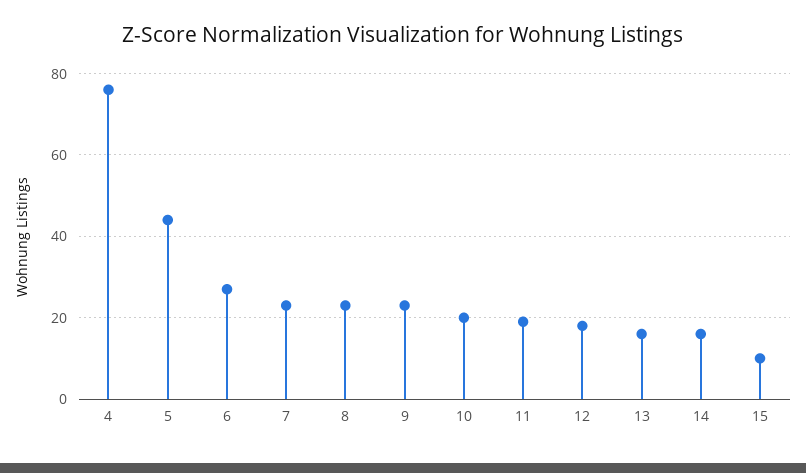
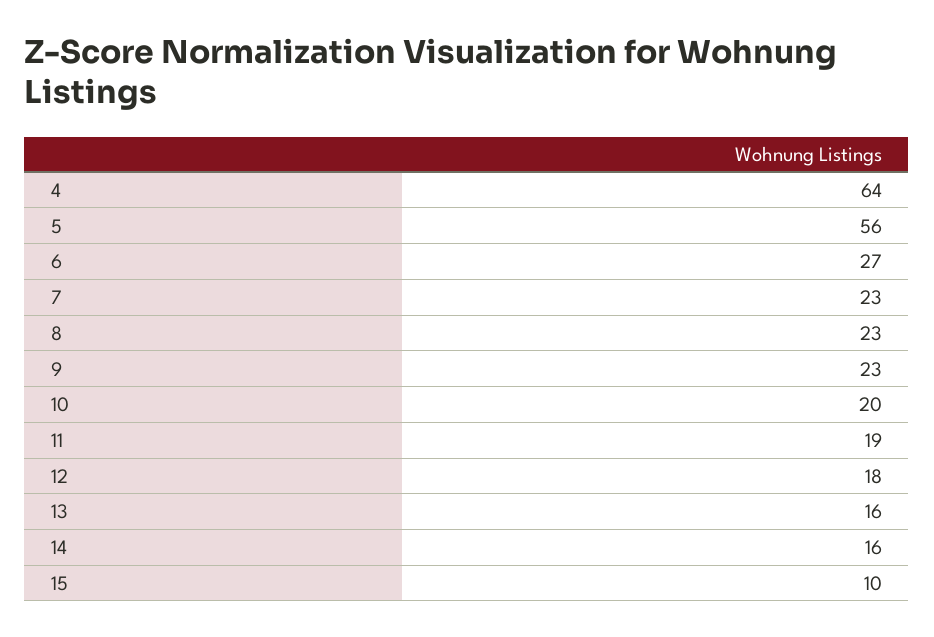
  {
-   "4": 75,
+   "4": 64,
-   "5": 45,
+   "5": 56,
    "6": 27,
    "7": 23,
    "8": 23,
    "9": 23,
    "10": 20,
    "11": 19,
    "12": 18,
    "13": 16,
    "14": 16,
    "15": 10
  }

